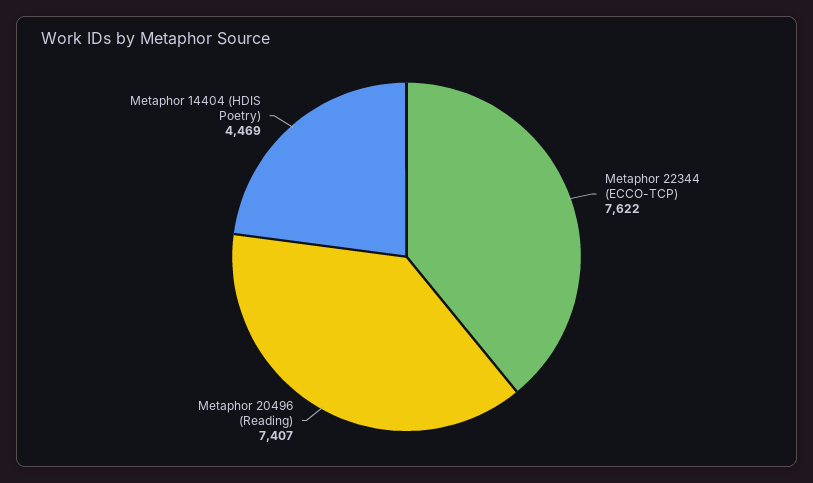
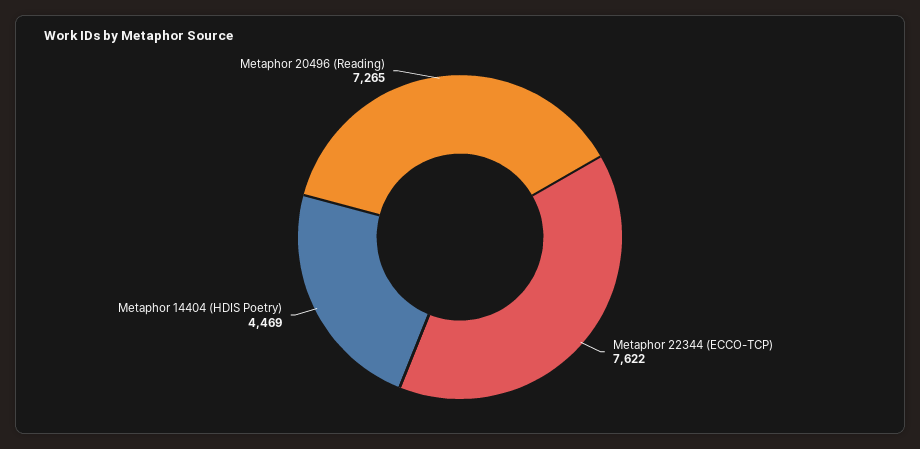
  {
    "Metaphor 22344 (ECCO-TCP)": 7622,
-   "Metaphor 20496 (Reading)": 7407,
+   "Metaphor 20496 (Reading)": 7265,
    "Metaphor 14404 (HDIS Poetry)": 4469
  }

